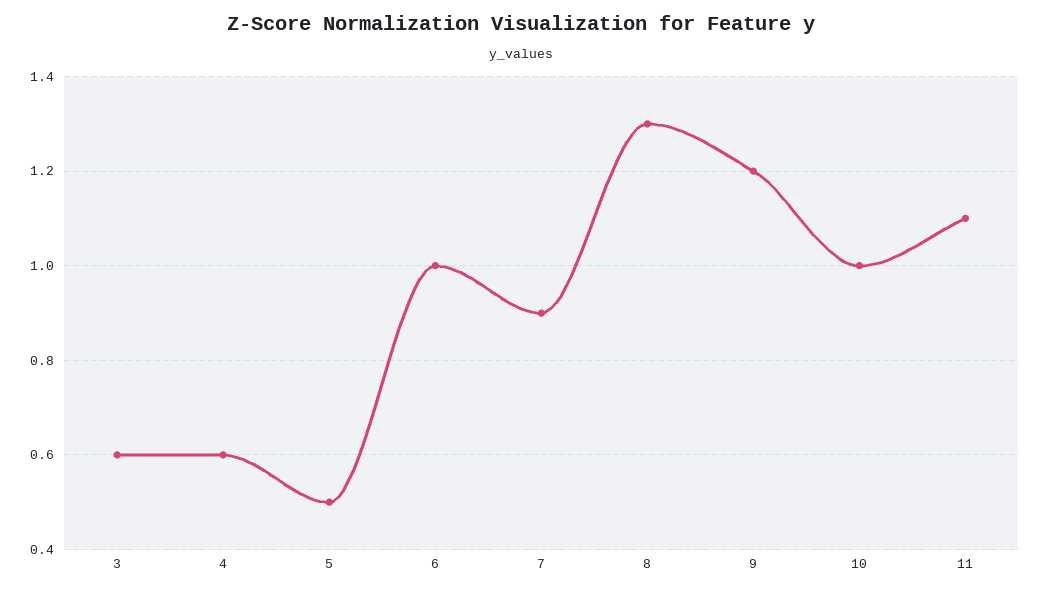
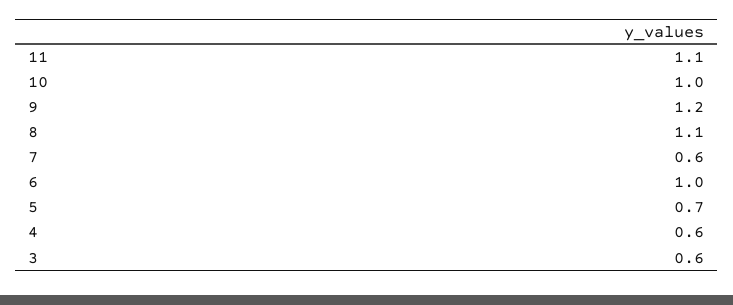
  {
    "3": 0.6,
    "4": 0.6,
-   "5": 0.5,
+   "5": 0.7,
    "6": 1,
-   "7": 0.9,
+   "7": 0.6,
-   "8": 1.3,
+   "8": 1.1,
    "9": 1.2,
    "10": 1,
    "11": 1.1
  }

